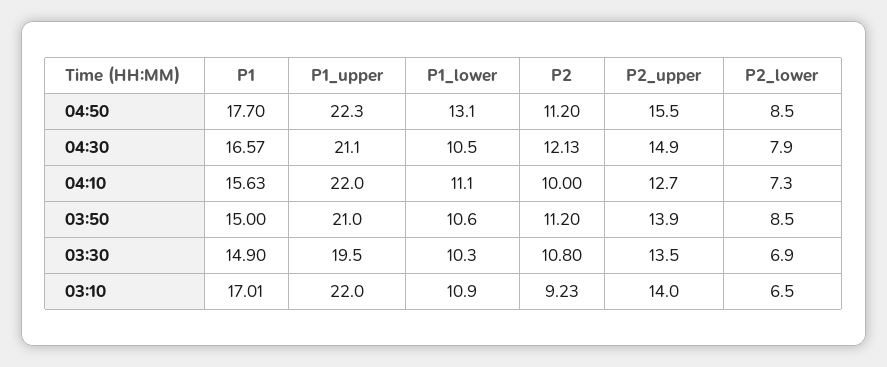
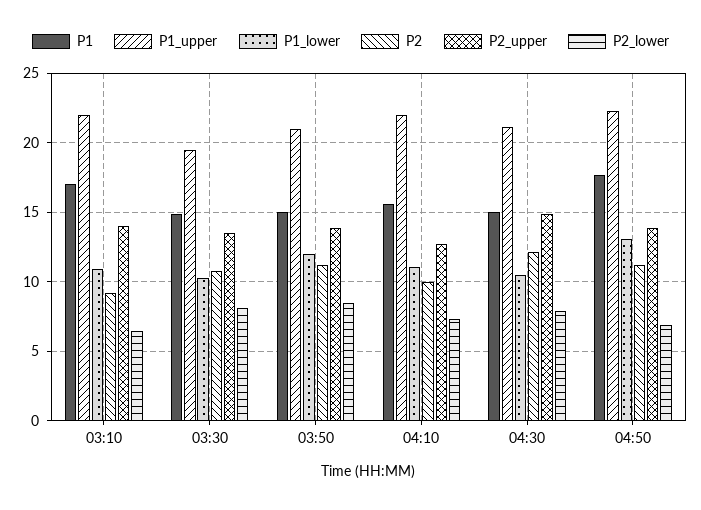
  {
    "P1": {
      "04:50": 17.7,
-     "04:30": 16.57,
+     "04:30": 15,
      "04:10": 15.63,
      "03:50": 15,
      "03:30": 14.9,
      "03:10": 17.01
    },
    "P1_upper": {
      "04:50": 22.3,
      "04:30": 21.1,
      "04:10": 22,
      "03:50": 21,
      "03:30": 19.5,
      "03:10": 22
    },
    "P1_lower": {
      "04:50": 13.1,
      "04:30": 10.5,
      "04:10": 11.1,
-     "03:50": 10.6,
+     "03:50": 12,
      "03:30": 10.3,
      "03:10": 10.9
    },
    "P2": {
      "04:50": 11.2,
      "04:30": 12.13,
      "04:10": 10,
      "03:50": 11.2,
      "03:30": 10.8,
      "03:10": 9.23
    },
    "P2_upper": {
-     "04:50": 15.5,
+     "04:50": 14,
      "04:30": 14.9,
      "04:10": 12.7,
      "03:50": 13.9,
      "03:30": 13.5,
      "03:10": 14
    },
    "P2_lower": {
-     "04:50": 8.5,
+     "04:50": 7,
      "04:30": 7.9,
      "04:10": 7.3,
      "03:50": 8.5,
-     "03:30": 6.9,
+     "03:30": 8,
      "03:10": 6.5
    }
  }

